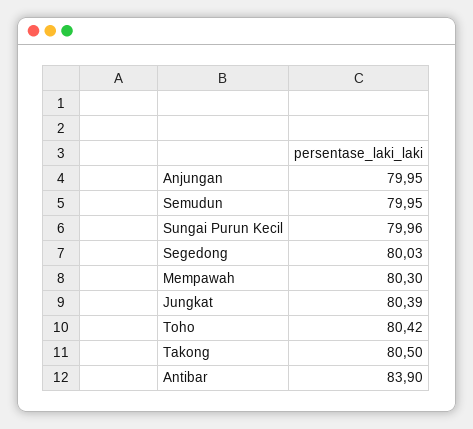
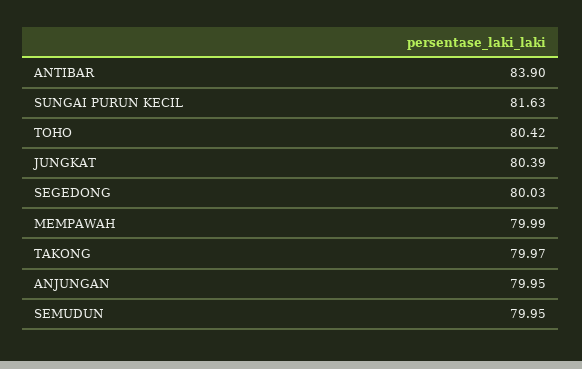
  {
    "Anjungan": 79.95,
    "Semudun": 79.95,
-   "Sungai Purun Kecil": 79.96,
+   "Sungai Purun Kecil": 81.63,
    "Segedong": 80.03,
-   "Mempawah": 80.3,
+   "Mempawah": 79.99,
    "Jungkat": 80.39,
    "Toho": 80.42,
-   "Takong": 80.5,
+   "Takong": 79.97,
    "Antibar": 83.9
  }

